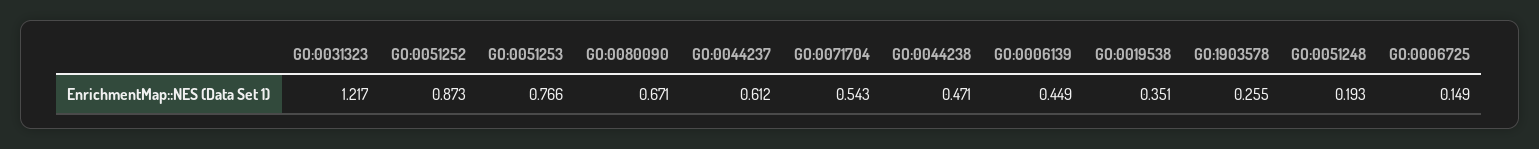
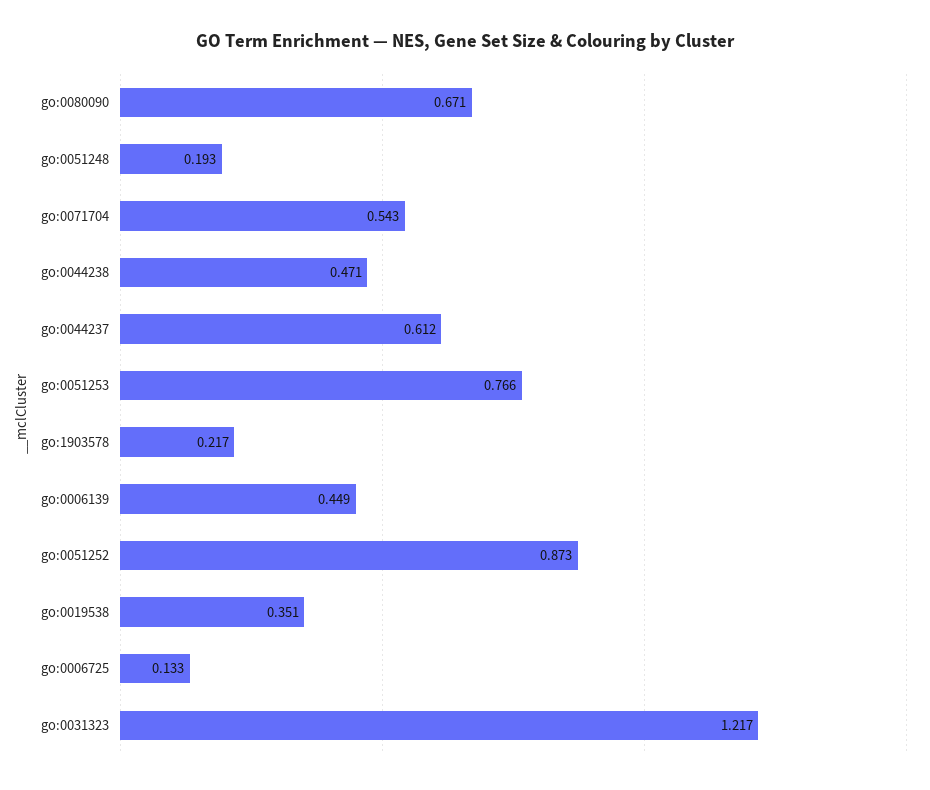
  {
    "GO:0031323": 1.217,
    "GO:0051252": 0.873,
    "GO:0051253": 0.766,
    "GO:0080090": 0.671,
    "GO:0044237": 0.612,
    "GO:0071704": 0.543,
    "GO:0044238": 0.471,
    "GO:0006139": 0.449,
    "GO:0019538": 0.351,
-   "GO:1903578": 0.255,
+   "GO:1903578": 0.217,
    "GO:0051248": 0.193,
-   "GO:0006725": 0.149
+   "GO:0006725": 0.133
  }

